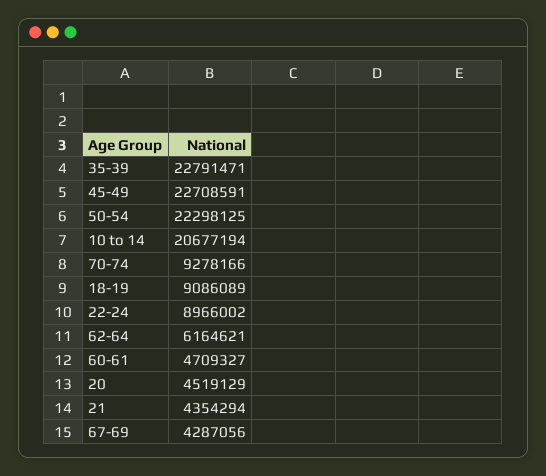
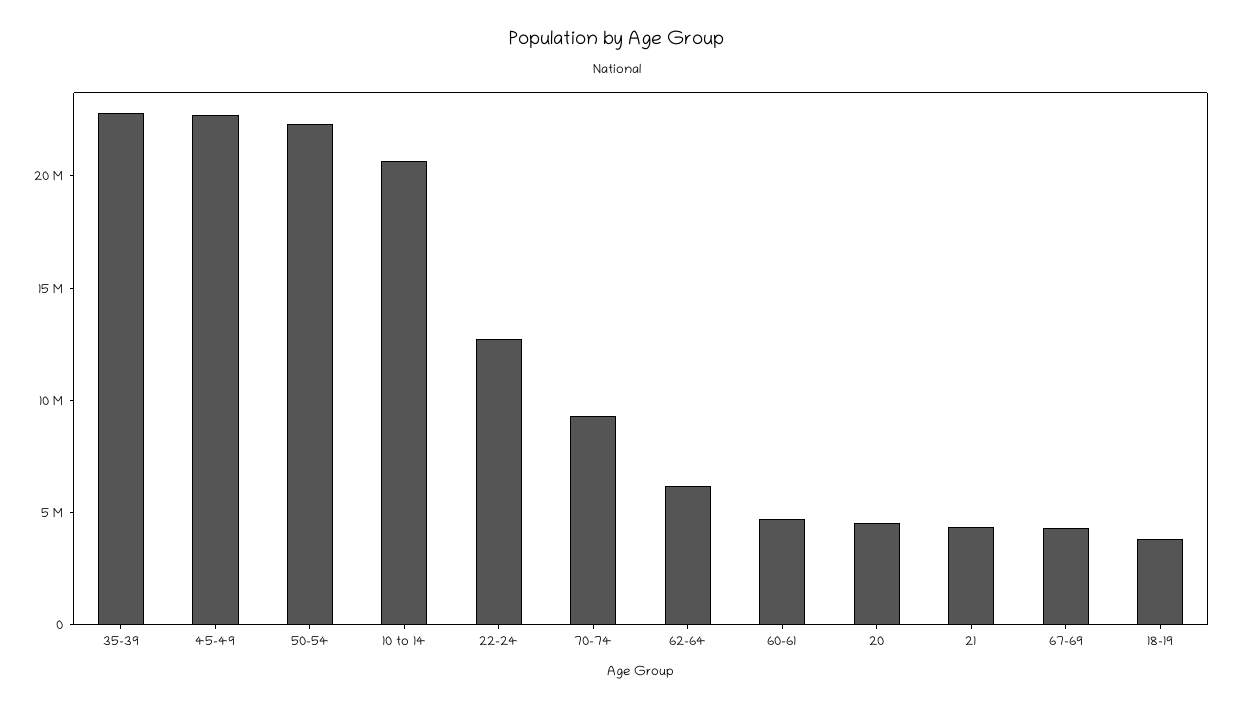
  {
    "35-39": 22791471,
    "45-49": 22708591,
    "50-54": 22298125,
    "10 to 14": 20677194,
    "70-74": 9278166,
-   "18-19": 9086089,
+   "18-19": 4000000,
-   "22-24": 8966002,
+   "22-24": 13000000,
    "62-64": 6164621,
    "60-61": 4709327,
    "20": 4519129,
    "21": 4354294,
    "67-69": 4287056
  }

